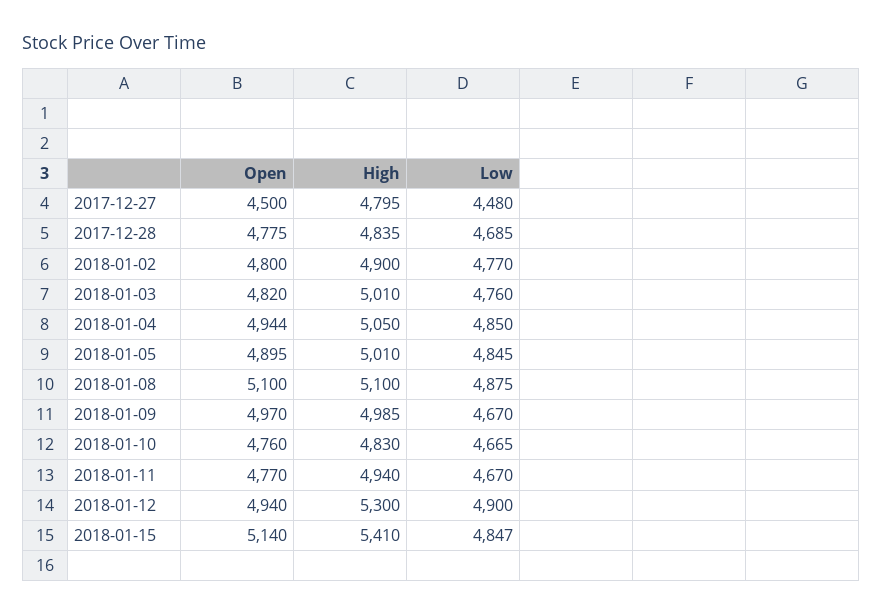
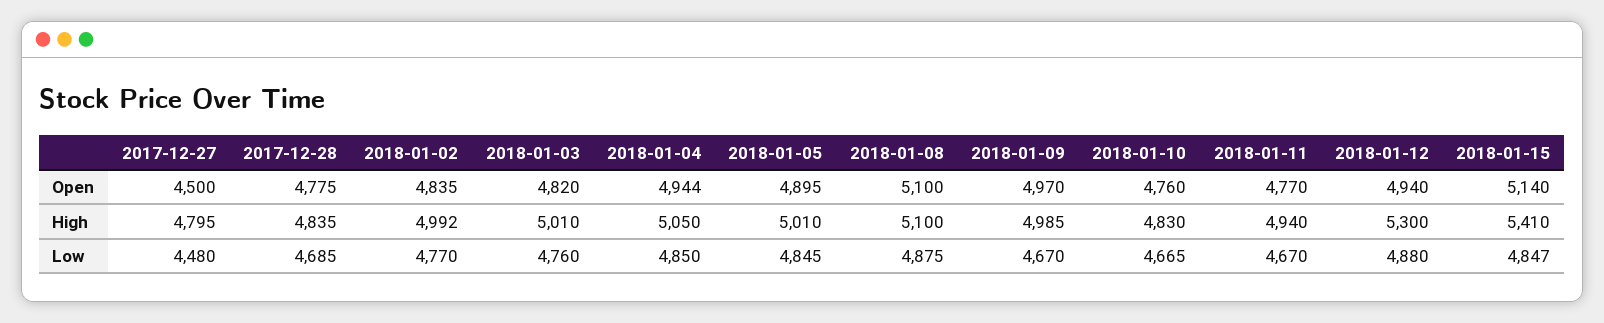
  {
    "Open": {
      "2017-12-27": 4500,
      "2017-12-28": 4775,
-     "2018-01-02": 4800,
+     "2018-01-02": 4835,
      "2018-01-03": 4820,
      "2018-01-04": 4944,
      "2018-01-05": 4895,
      "2018-01-08": 5100,
      "2018-01-09": 4970,
      "2018-01-10": 4760,
      "2018-01-11": 4770,
      "2018-01-12": 4940,
      "2018-01-15": 5140
    },
    "High": {
      "2017-12-27": 4795,
      "2017-12-28": 4835,
-     "2018-01-02": 4900,
+     "2018-01-02": 4992,
      "2018-01-03": 5010,
      "2018-01-04": 5050,
      "2018-01-05": 5010,
      "2018-01-08": 5100,
      "2018-01-09": 4985,
      "2018-01-10": 4830,
      "2018-01-11": 4940,
      "2018-01-12": 5300,
      "2018-01-15": 5410
    },
    "Low": {
      "2017-12-27": 4480,
      "2017-12-28": 4685,
      "2018-01-02": 4770,
      "2018-01-03": 4760,
      "2018-01-04": 4850,
      "2018-01-05": 4845,
      "2018-01-08": 4875,
      "2018-01-09": 4670,
      "2018-01-10": 4665,
      "2018-01-11": 4670,
-     "2018-01-12": 4900,
+     "2018-01-12": 4880,
      "2018-01-15": 4847
    }
  }

